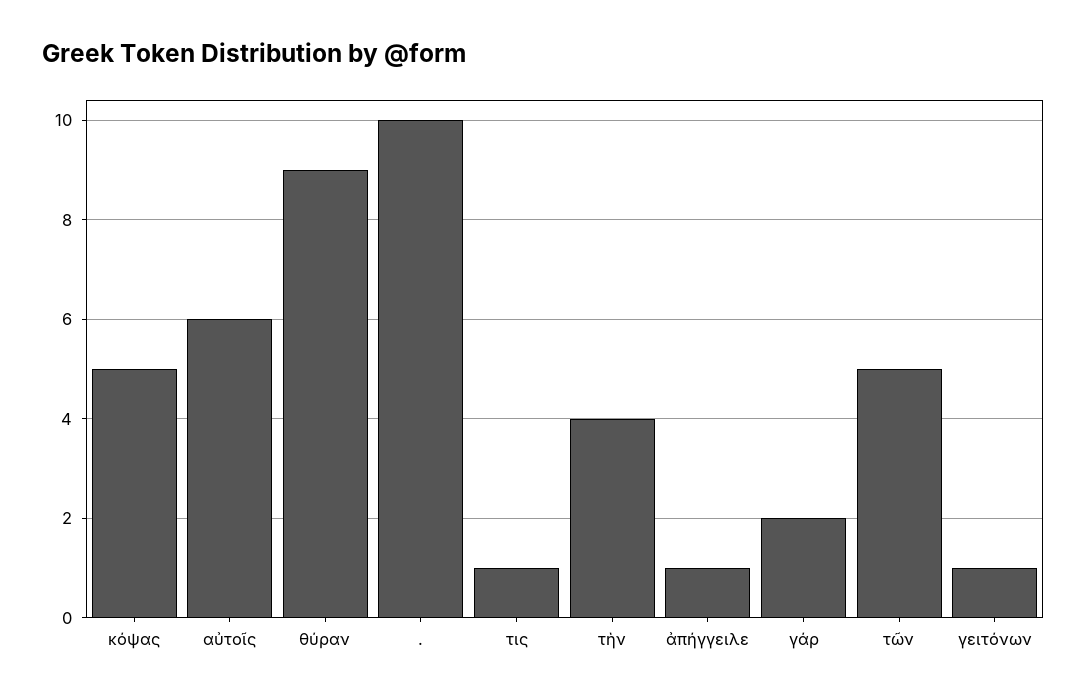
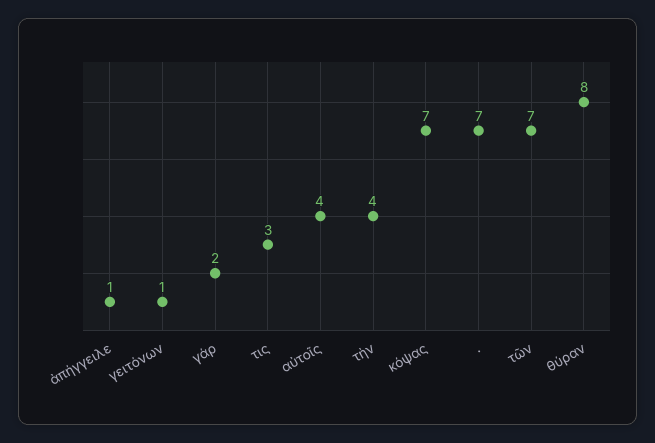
  {
-   "κόψας": 5,
+   "κόψας": 7,
-   "αὐτοῖς": 6,
+   "αὐτοῖς": 4,
-   "θύραν": 9,
+   "θύραν": 8,
-   ".": 10,
+   ".": 7,
-   "τις": 1,
+   "τις": 3,
    "τὴν": 4,
    "ἀπήγγειλε": 1,
    "γάρ": 2,
-   "τῶν": 5,
+   "τῶν": 7,
    "γειτόνων": 1
  }

